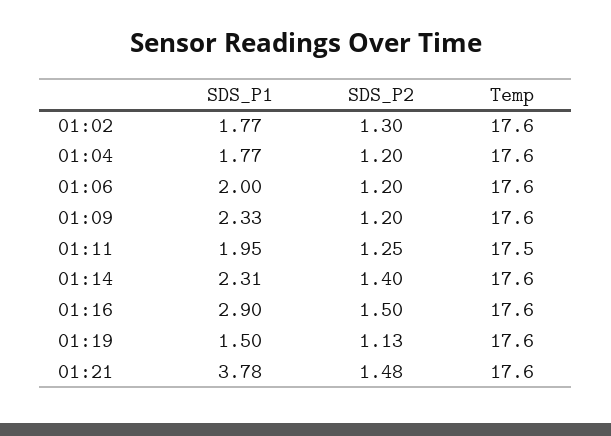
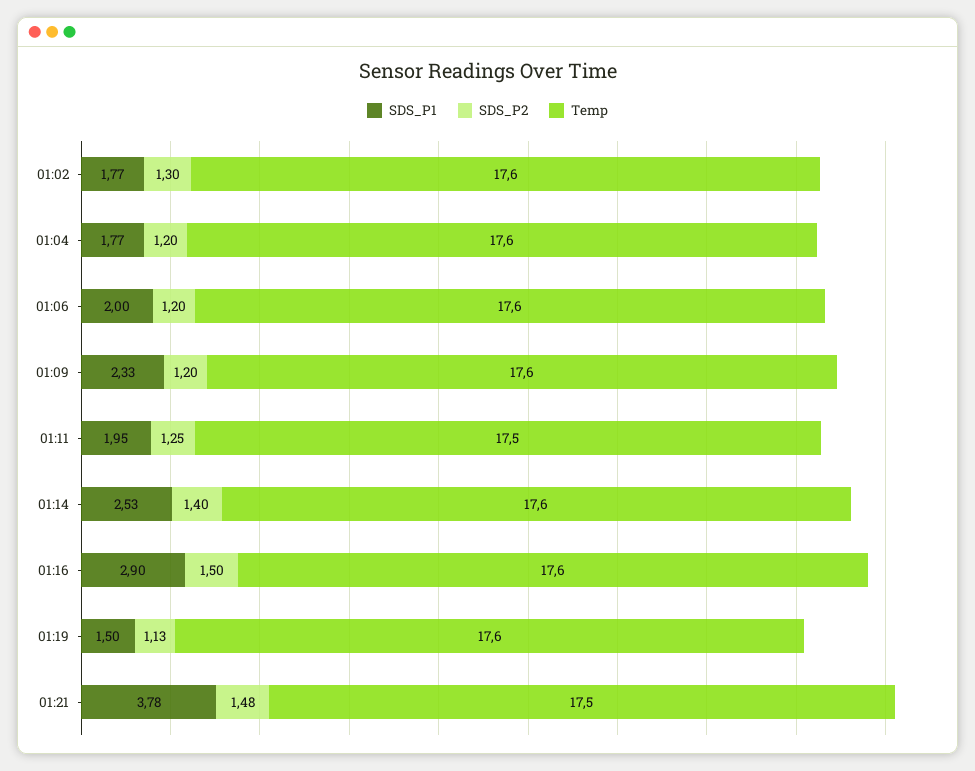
  {
    "SDS_P1": {
      "01:02": 1.77,
      "01:04": 1.77,
      "01:06": 2,
      "01:09": 2.33,
      "01:11": 1.95,
-     "01:14": 2.31,
+     "01:14": 2.53,
      "01:16": 2.9,
      "01:19": 1.5,
      "01:21": 3.78
    },
    "SDS_P2": {
      "01:02": 1.3,
      "01:04": 1.2,
      "01:06": 1.2,
      "01:09": 1.2,
      "01:11": 1.25,
      "01:14": 1.4,
      "01:16": 1.5,
      "01:19": 1.13,
      "01:21": 1.48
    },
    "Temp": {
      "01:02": 17.6,
      "01:04": 17.6,
      "01:06": 17.6,
      "01:09": 17.6,
      "01:11": 17.5,
      "01:14": 17.6,
      "01:16": 17.6,
      "01:19": 17.6,
-     "01:21": 17.6
+     "01:21": 17.5
    }
  }

